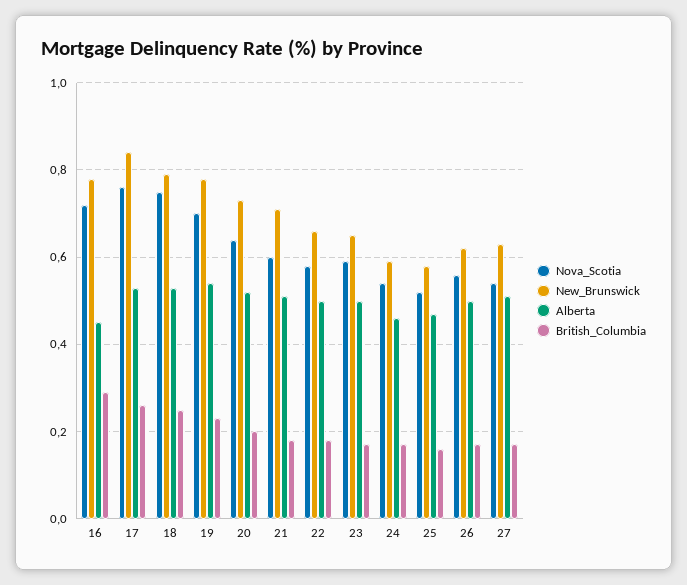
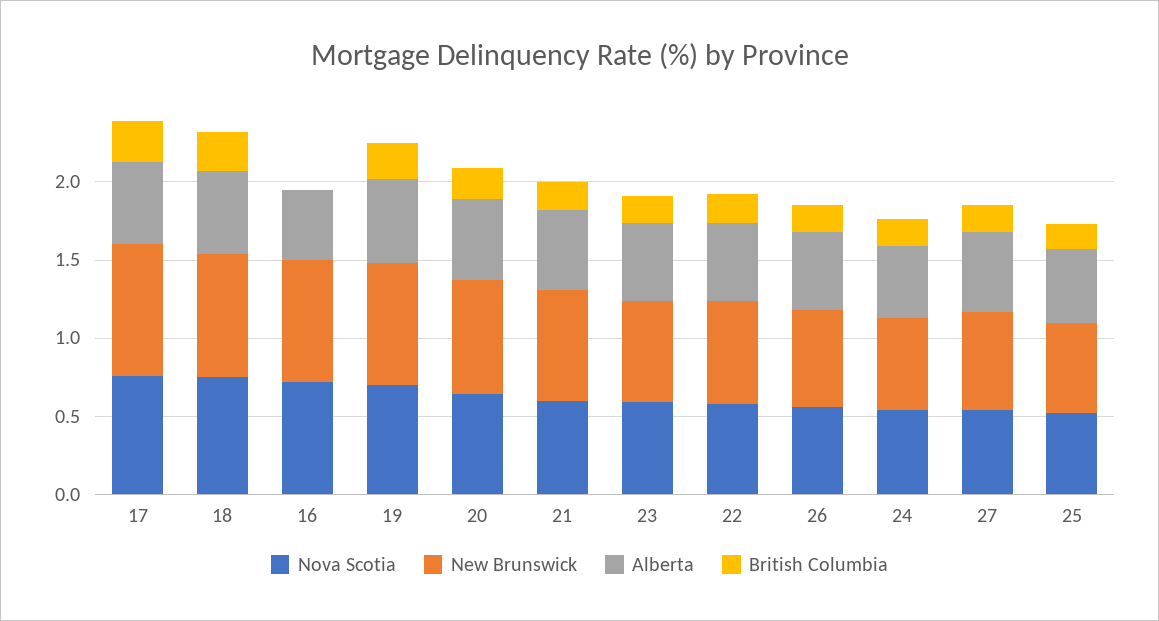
  {
    "Nova_Scotia": {
      "16": 0.7,
      "17": 0.75,
      "18": 0.75,
      "19": 0.7,
      "20": 0.65,
      "21": 0.6,
      "22": 0.6,
      "23": 0.6,
      "24": 0.55,
      "25": 0.5,
      "26": 0.55,
      "27": 0.55
    },
    "New_Brunswick": {
      "16": 0.8,
      "17": 0.85,
      "18": 0.8,
      "19": 0.8,
      "20": 0.75,
      "21": 0.7,
      "22": 0.65,
      "23": 0.65,
      "24": 0.6,
      "25": 0.6,
      "26": 0.6,
      "27": 0.65
    },
    "Alberta": {
      "16": 0.45,
      "17": 0.55,
      "18": 0.55,
      "19": 0.55,
      "20": 0.5,
      "21": 0.5,
      "22": 0.5,
      "23": 0.5,
      "24": 0.45,
      "25": 0.45,
      "26": 0.5,
      "27": 0.5
    },
    "British_Columbia": {
-     "16": 0.3,
+     "16": 0,
      "17": 0.25,
      "18": 0.25,
      "19": 0.25,
      "20": 0.2,
      "21": 0.2,
      "22": 0.2,
      "23": 0.15,
      "24": 0.15,
      "25": 0.15,
      "26": 0.15,
      "27": 0.15
    }
  }

